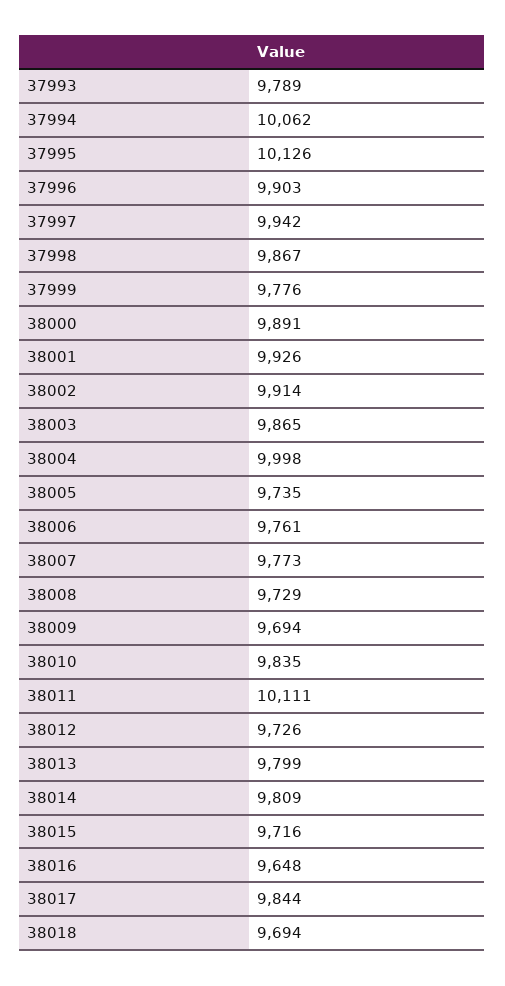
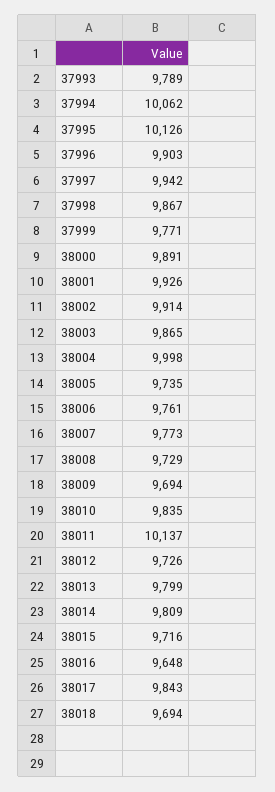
  {
    "37993": 9789,
    "37994": 10062,
    "37995": 10126,
    "37996": 9903,
    "37997": 9942,
    "37998": 9867,
-   "37999": 9776,
+   "37999": 9771,
    "38000": 9891,
    "38001": 9926,
    "38002": 9914,
    "38003": 9865,
    "38004": 9998,
    "38005": 9735,
    "38006": 9761,
    "38007": 9773,
    "38008": 9729,
    "38009": 9694,
    "38010": 9835,
-   "38011": 10111,
+   "38011": 10137,
    "38012": 9726,
    "38013": 9799,
    "38014": 9809,
    "38015": 9716,
    "38016": 9648,
-   "38017": 9844,
+   "38017": 9843,
    "38018": 9694
  }

